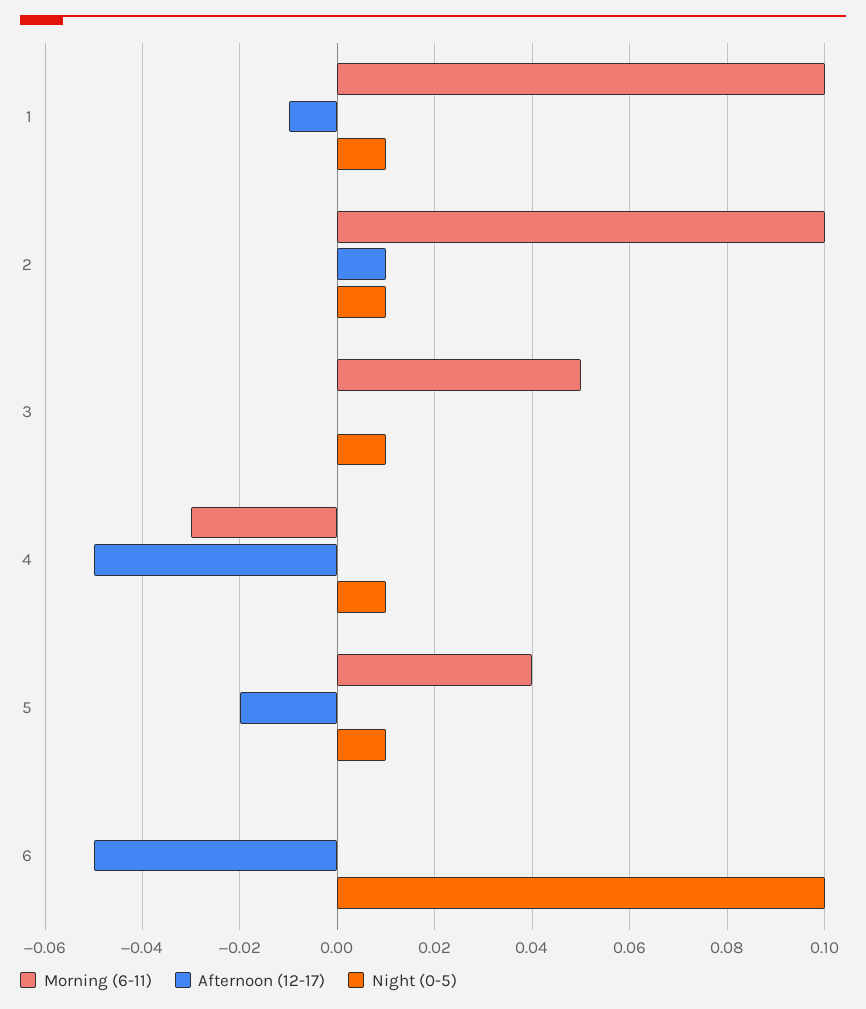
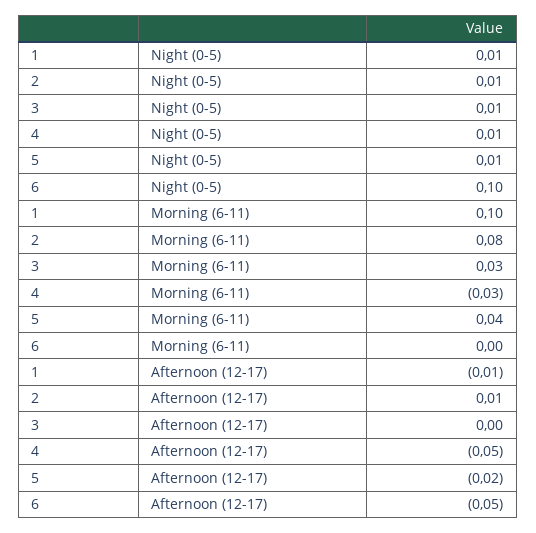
  {
    "Morning (6-11)": {
      "1": 0.1,
-     "2": 0.1,
+     "2": 0.08,
-     "3": 0.05,
+     "3": 0.03,
      "4": -0.03,
      "5": 0.04,
      "6": 0
    },
    "Afternoon (12-17)": {
      "1": -0.01,
      "2": 0.01,
      "3": 0,
      "4": -0.05,
      "5": -0.02,
      "6": -0.05
    },
    "Night (0-5)": {
      "1": 0.01,
      "2": 0.01,
      "3": 0.01,
      "4": 0.01,
      "5": 0.01,
      "6": 0.1
    }
  }

